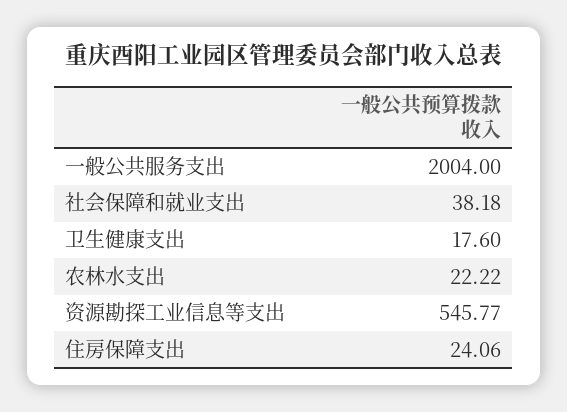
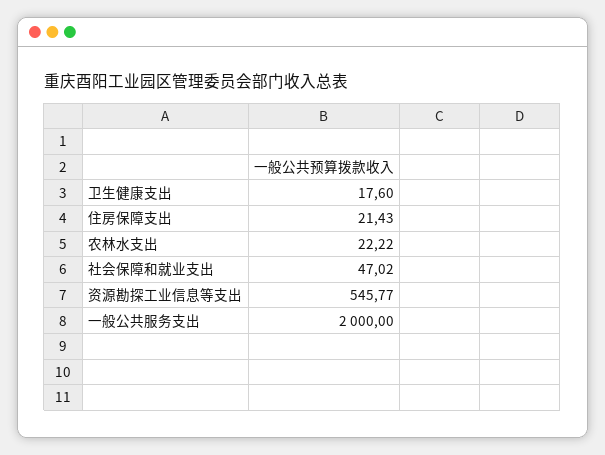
  {
-   "一般公共服务支出": 2004,
+   "一般公共服务支出": 2000,
-   "社会保障和就业支出": 38.18,
+   "社会保障和就业支出": 47.02,
    "卫生健康支出": 17.6,
    "农林水支出": 22.22,
    "资源勘探工业信息等支出": 545.77,
-   "住房保障支出": 24.06
+   "住房保障支出": 21.43
  }

